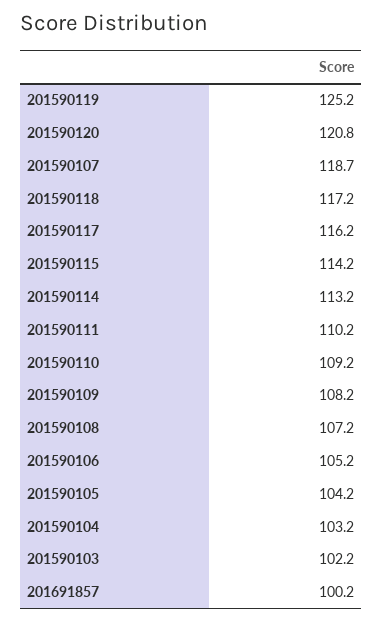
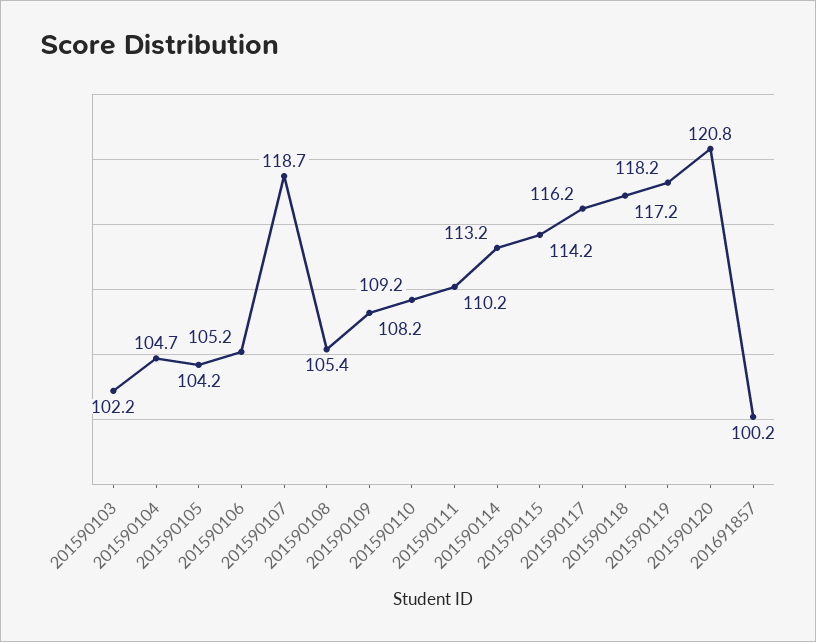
  {
-   "201590119": 125.2,
+   "201590119": 118.2,
    "201590120": 120.8,
    "201590107": 118.7,
    "201590118": 117.2,
    "201590117": 116.2,
    "201590115": 114.2,
    "201590114": 113.2,
    "201590111": 110.2,
    "201590110": 109.2,
    "201590109": 108.2,
-   "201590108": 107.2,
+   "201590108": 105.4,
    "201590106": 105.2,
    "201590105": 104.2,
-   "201590104": 103.2,
+   "201590104": 104.7,
    "201590103": 102.2,
    "201691857": 100.2
  }

